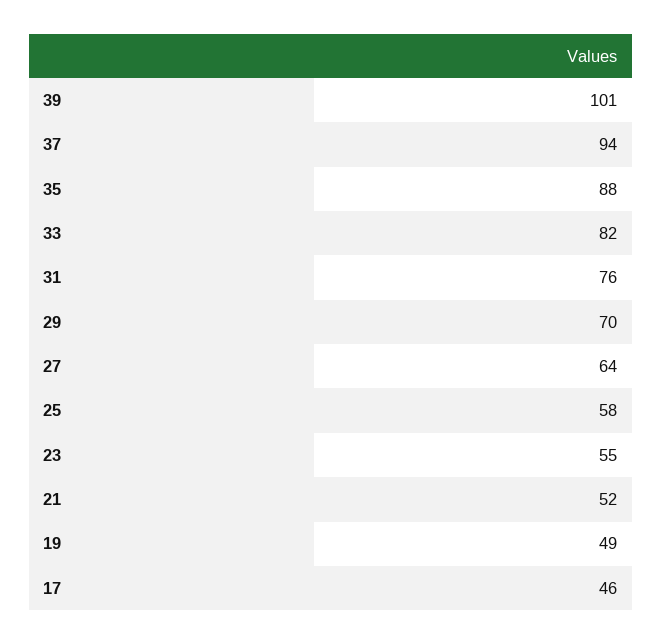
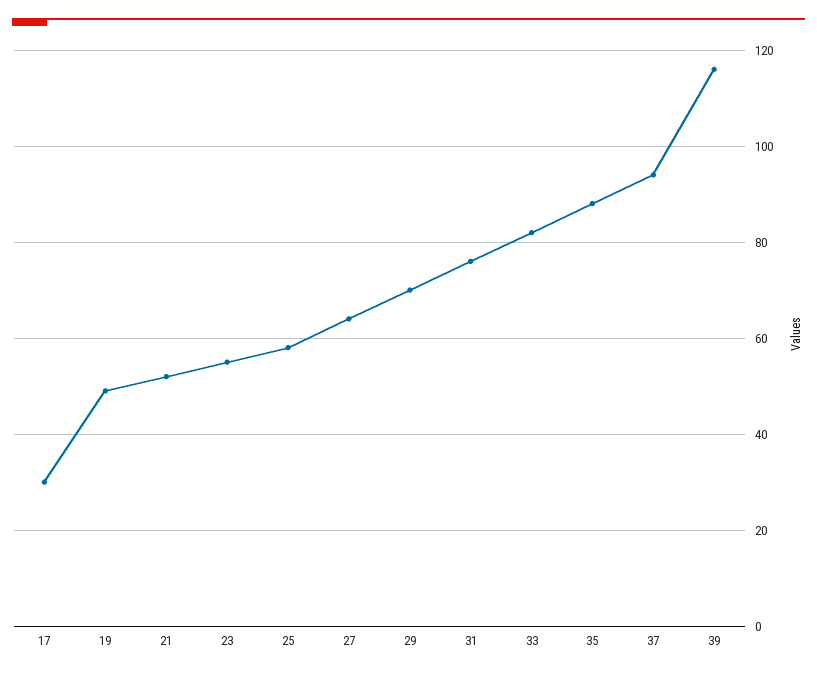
  {
-   "39": 101,
+   "39": 115,
    "37": 94,
    "35": 88,
    "33": 82,
    "31": 76,
    "29": 70,
    "27": 64,
    "25": 58,
    "23": 55,
    "21": 52,
    "19": 49,
-   "17": 46
+   "17": 30
  }

